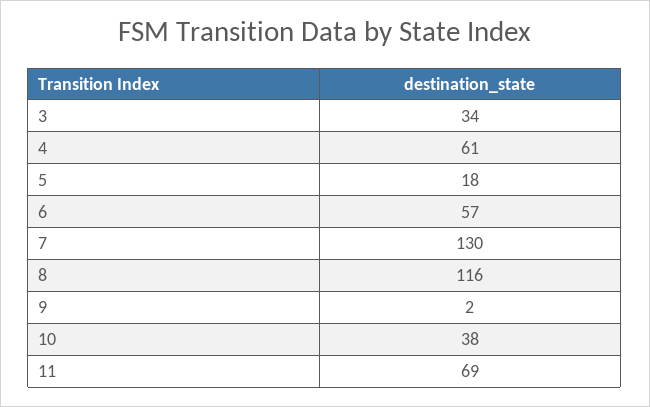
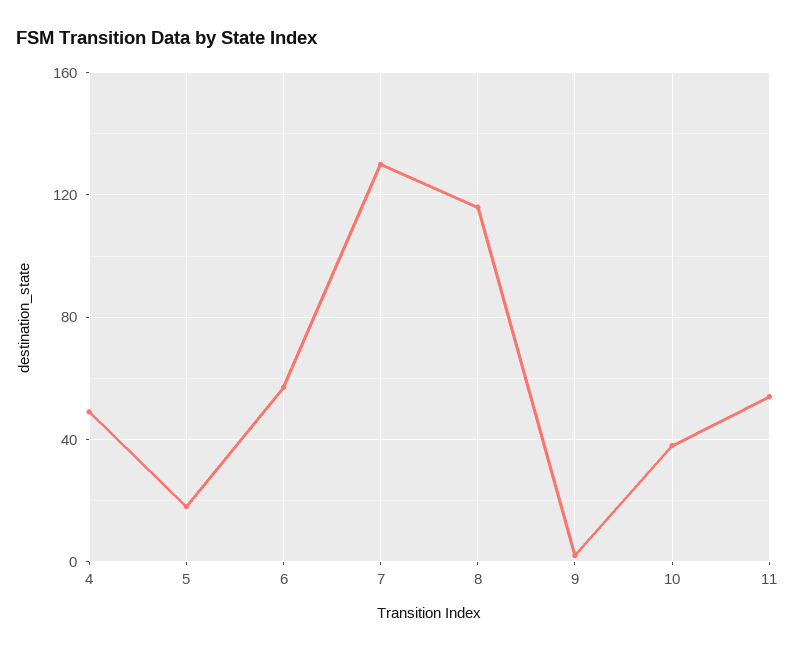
  {
-   "3": 34,
-   "4": 61,
+   "4": 50,
    "5": 18,
    "6": 57,
    "7": 130,
    "8": 116,
    "9": 2,
    "10": 38,
-   "11": 69
+   "11": 55
  }

